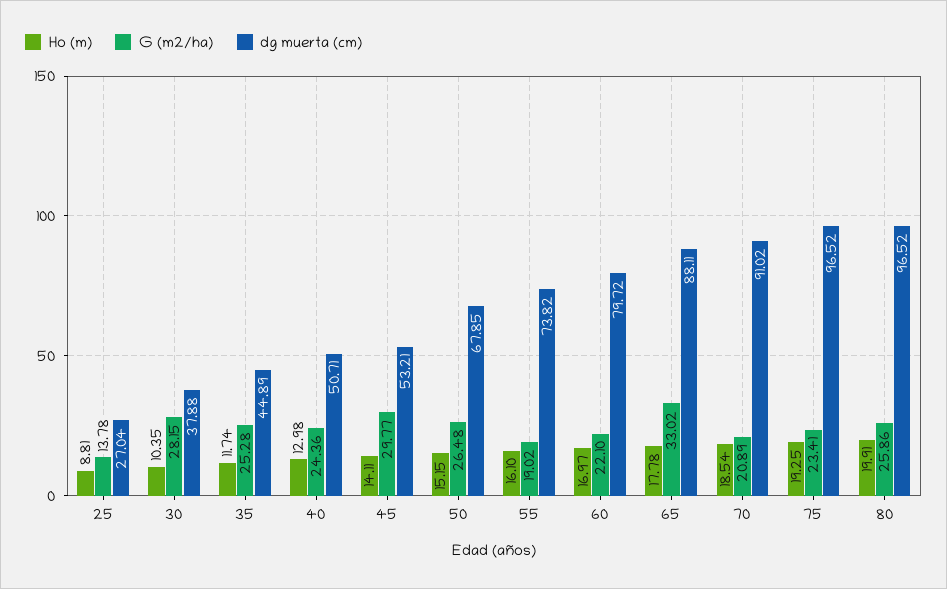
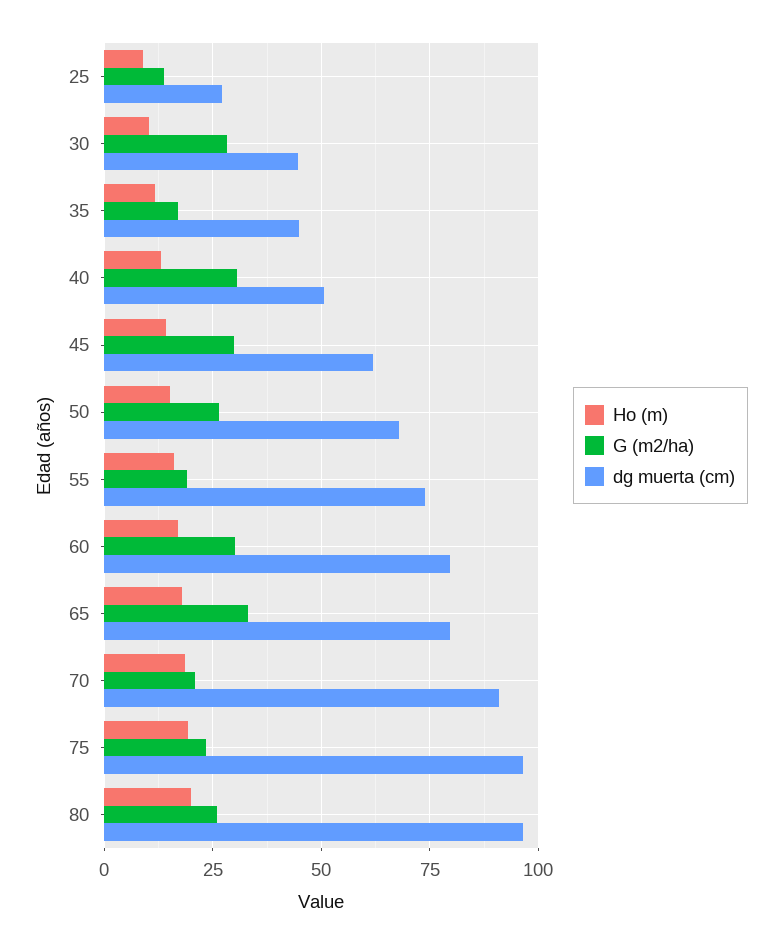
  {
    "Ho (m)": {
      "25": 8.81,
      "30": 10.35,
      "35": 11.74,
      "40": 12.98,
      "45": 14.11,
      "50": 15.15,
      "55": 16.1,
      "60": 16.97,
      "65": 17.78,
      "70": 18.54,
      "75": 19.25,
      "80": 19.91
    },
    "G (m2/ha)": {
      "25": 13.78,
      "30": 28.15,
-     "35": 25.28,
+     "35": 17.5,
-     "40": 24.36,
+     "40": 30,
      "45": 29.77,
      "50": 26.48,
      "55": 19.02,
-     "60": 22.1,
+     "60": 30,
      "65": 33.02,
      "70": 20.89,
      "75": 23.41,
      "80": 25.86
    },
    "dg muerta (cm)": {
      "25": 27.04,
-     "30": 37.88,
+     "30": 45,
      "35": 44.89,
      "40": 50.71,
-     "45": 53.21,
+     "45": 62.5,
      "50": 67.85,
      "55": 73.82,
      "60": 79.72,
-     "65": 88.11,
+     "65": 80,
      "70": 91.02,
      "75": 96.52,
      "80": 96.52
    }
  }

